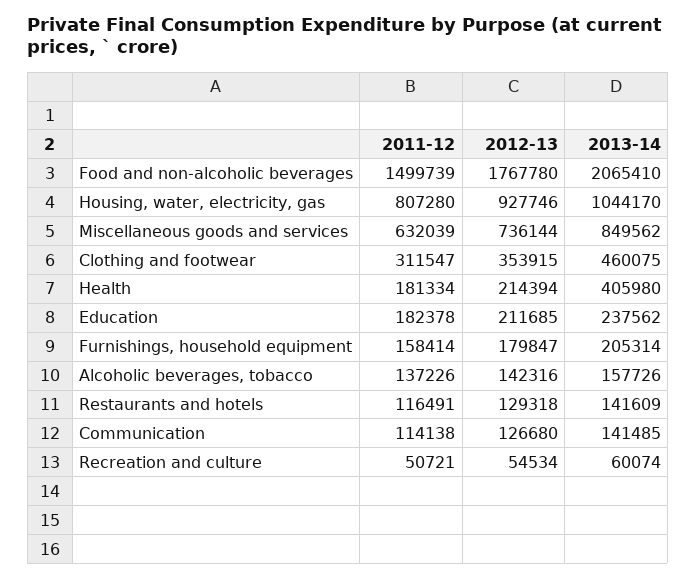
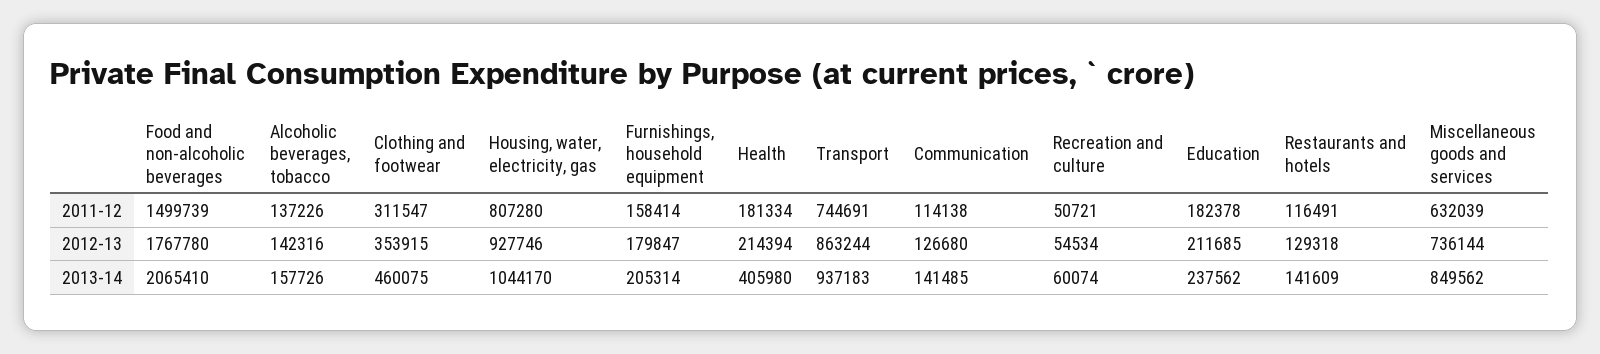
  {
    "2011-12": {
      "Food and non-alcoholic beverages": 1499739,
      "Housing, water, electricity, gas": 807280,
      "Miscellaneous goods and services": 632039,
      "Clothing and footwear": 311547,
      "Health": 181334,
      "Education": 182378,
      "Furnishings, household equipment": 158414,
      "Alcoholic beverages, tobacco": 137226,
      "Restaurants and hotels": 116491,
      "Communication": 114138,
-     "Recreation and culture": 50721
+     "Recreation and culture": 50721,
+     "Transport": 744691
    },
    "2012-13": {
      "Food and non-alcoholic beverages": 1767780,
      "Housing, water, electricity, gas": 927746,
      "Miscellaneous goods and services": 736144,
      "Clothing and footwear": 353915,
      "Health": 214394,
      "Education": 211685,
      "Furnishings, household equipment": 179847,
      "Alcoholic beverages, tobacco": 142316,
      "Restaurants and hotels": 129318,
      "Communication": 126680,
-     "Recreation and culture": 54534
+     "Recreation and culture": 54534,
+     "Transport": 863244
    },
    "2013-14": {
      "Food and non-alcoholic beverages": 2065410,
      "Housing, water, electricity, gas": 1044170,
      "Miscellaneous goods and services": 849562,
      "Clothing and footwear": 460075,
      "Health": 405980,
      "Education": 237562,
      "Furnishings, household equipment": 205314,
      "Alcoholic beverages, tobacco": 157726,
      "Restaurants and hotels": 141609,
      "Communication": 141485,
-     "Recreation and culture": 60074
+     "Recreation and culture": 60074,
+     "Transport": 937183
    }
  }

